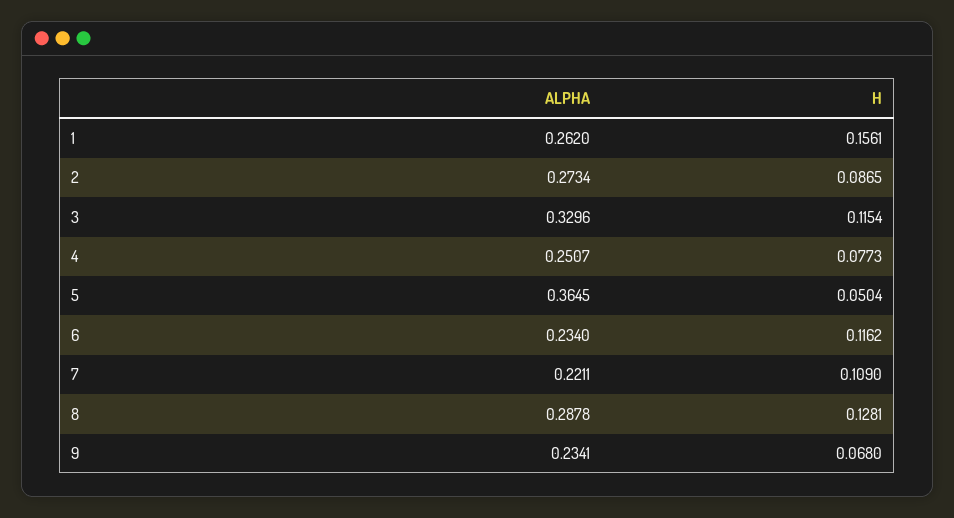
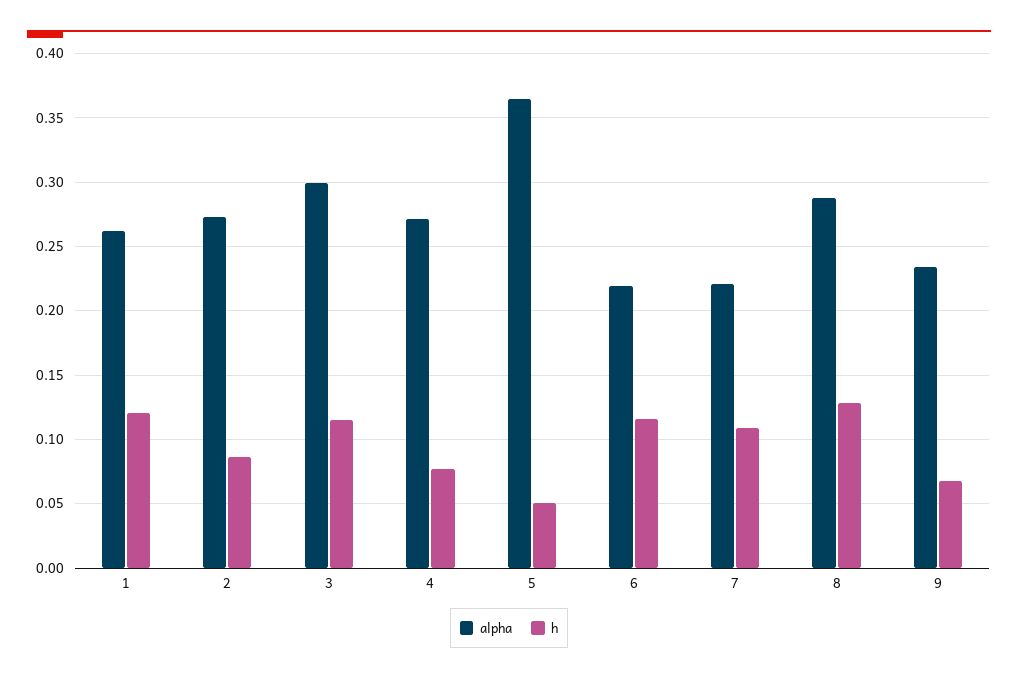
  {
    "ALPHA": {
      "1": 0.262,
      "2": 0.2734,
-     "3": 0.3296,
+     "3": 0.3,
-     "4": 0.2507,
+     "4": 0.27,
      "5": 0.3645,
-     "6": 0.234,
+     "6": 0.22,
      "7": 0.2211,
      "8": 0.2878,
      "9": 0.2341
    },
    "H": {
-     "1": 0.1561,
+     "1": 0.12,
      "2": 0.0865,
      "3": 0.1154,
      "4": 0.0773,
      "5": 0.0504,
      "6": 0.1162,
      "7": 0.109,
      "8": 0.1281,
      "9": 0.068
    }
  }

